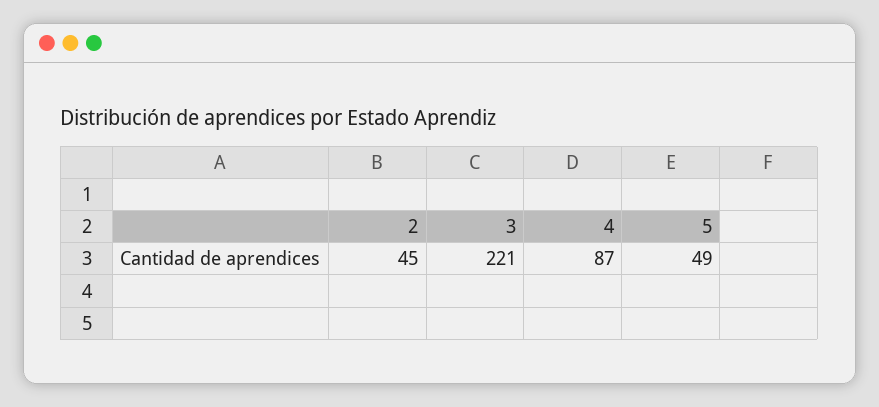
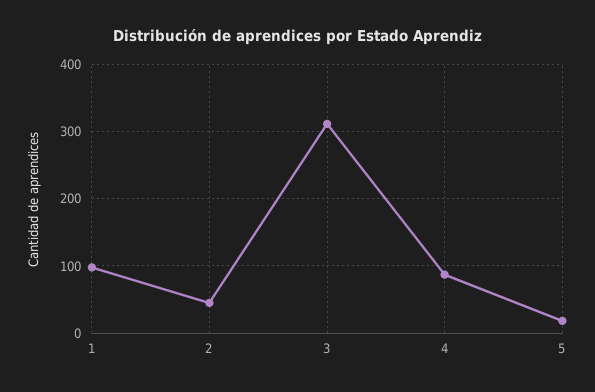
  {
    "2": 45,
-   "3": 221,
+   "3": 310,
    "4": 87,
-   "5": 49
+   "5": 20,
+   "1": 100
  }

